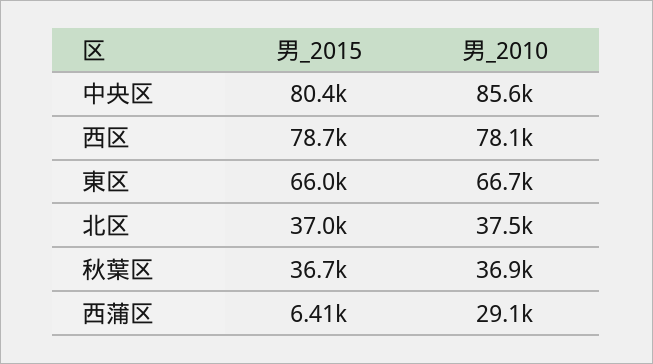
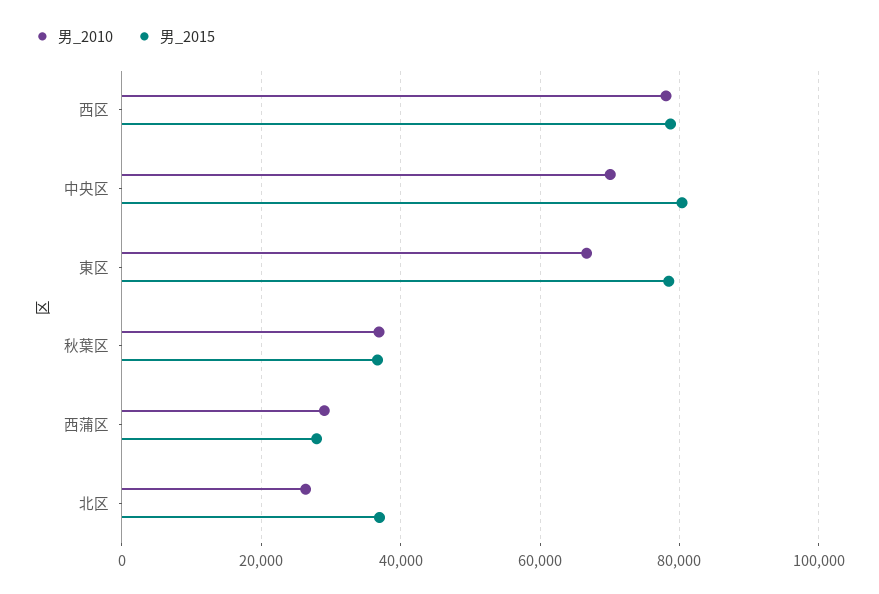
  {
    "男_2015": {
      "中央区": 80400,
      "西区": 78700,
-     "東区": 66000,
+     "東区": 78000,
      "北区": 37000,
      "秋葉区": 36700,
-     "西蒲区": 6410
+     "西蒲区": 28000
    },
    "男_2010": {
-     "中央区": 85600,
+     "中央区": 70000,
      "西区": 78100,
      "東区": 66700,
-     "北区": 37500,
+     "北区": 26000,
      "秋葉区": 36900,
      "西蒲区": 29100
    }
  }

